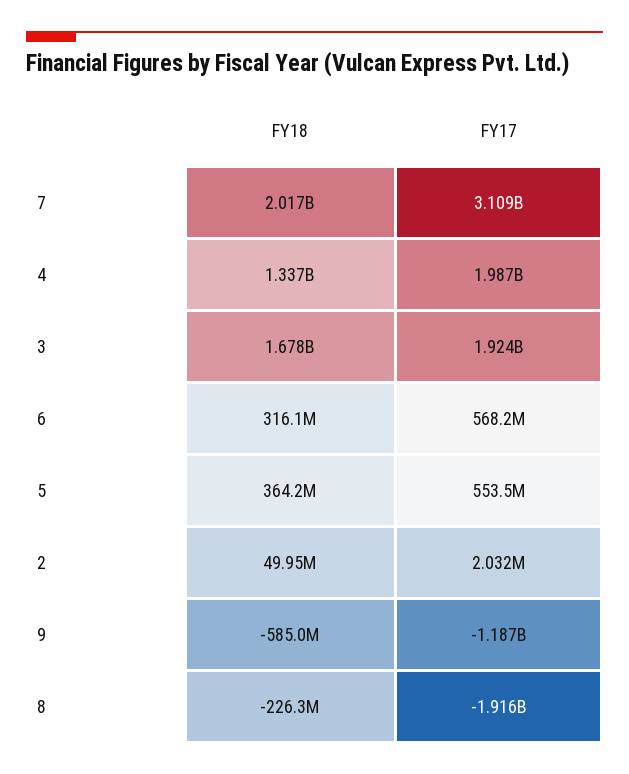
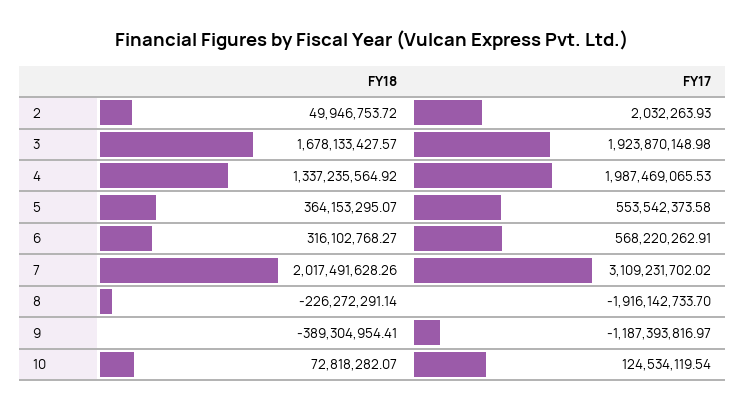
  {
    "FY18": {
      "7": 2017491628.26,
      "4": 1337235564.92,
      "3": 1678133427.57,
      "6": 316102768.27,
      "5": 364153295.07,
      "2": 49946753.72,
-     "9": -585000000,
+     "9": -389304954.41,
-     "8": -226272291.14
+     "8": -226272291.14,
+     "10": 72818282.07
    },
    "FY17": {
      "7": 3109231702.02,
      "4": 1987469065.53,
      "3": 1923870148.98,
      "6": 568220262.91,
      "5": 553542373.58,
      "2": 2032263.93,
      "9": -1187393816.97,
-     "8": -1916142733.7
+     "8": -1916142733.7,
+     "10": 124534119.54
    }
  }

